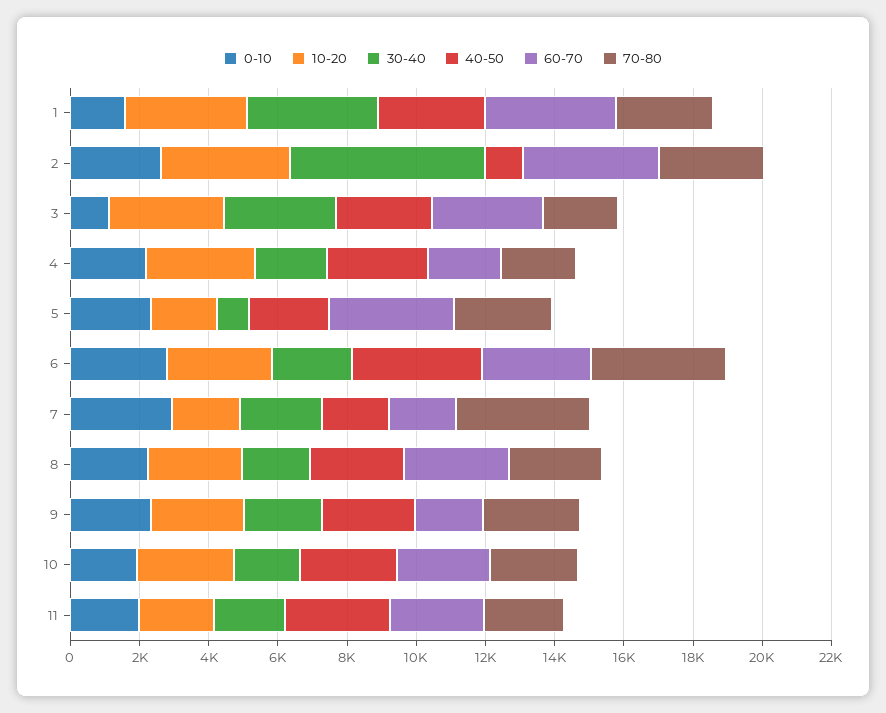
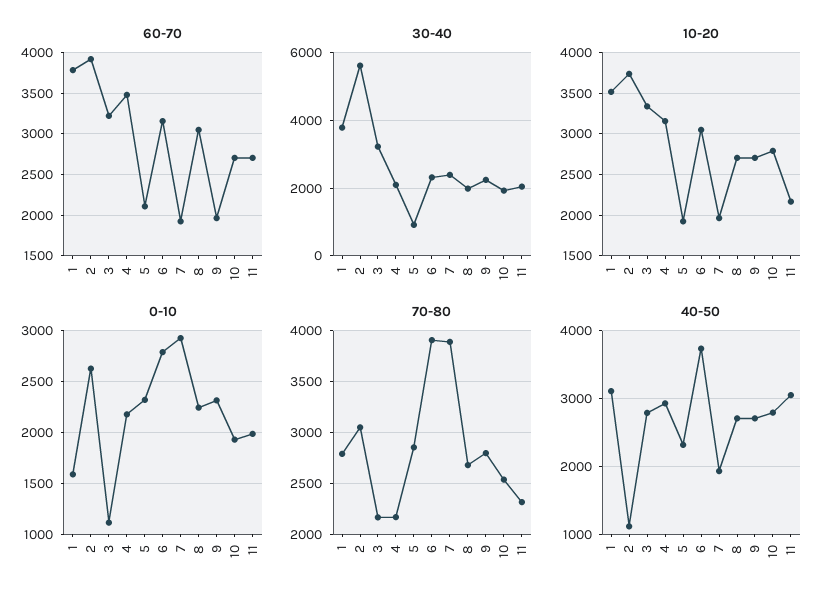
  {
    "0-10": {
      "1": 1600,
      "2": 2600,
      "3": 1100,
      "4": 2200,
      "5": 2300,
      "6": 2800,
      "7": 2900,
      "8": 2200,
      "9": 2300,
      "10": 1900,
      "11": 2000
    },
    "10-20": {
      "1": 3500,
      "2": 3700,
      "3": 3300,
      "4": 3200,
      "5": 1900,
      "6": 3000,
      "7": 2000,
      "8": 2700,
      "9": 2700,
      "10": 2800,
      "11": 2200
    },
    "30-40": {
      "1": 3800,
      "2": 5600,
      "3": 3200,
      "4": 2000,
      "5": 1000,
      "6": 2400,
      "7": 2400,
      "8": 2000,
      "9": 2200,
      "10": 2000,
      "11": 2000
    },
    "40-50": {
      "1": 3100,
      "2": 1100,
      "3": 2800,
      "4": 2900,
      "5": 2300,
      "6": 3700,
      "7": 1900,
      "8": 2700,
      "9": 2700,
      "10": 2800,
      "11": 3000
    },
    "60-70": {
      "1": 3800,
      "2": 3900,
      "3": 3200,
-     "4": 2000,
+     "4": 3500,
-     "5": 3500,
+     "5": 2100,
      "6": 3200,
      "7": 1900,
      "8": 3000,
      "9": 2000,
      "10": 2700,
      "11": 2700
    },
    "70-80": {
      "1": 2800,
      "2": 3000,
      "3": 2200,
      "4": 2200,
      "5": 2900,
      "6": 3900,
      "7": 3900,
      "8": 2700,
      "9": 2800,
      "10": 2500,
      "11": 2300
    }
  }

